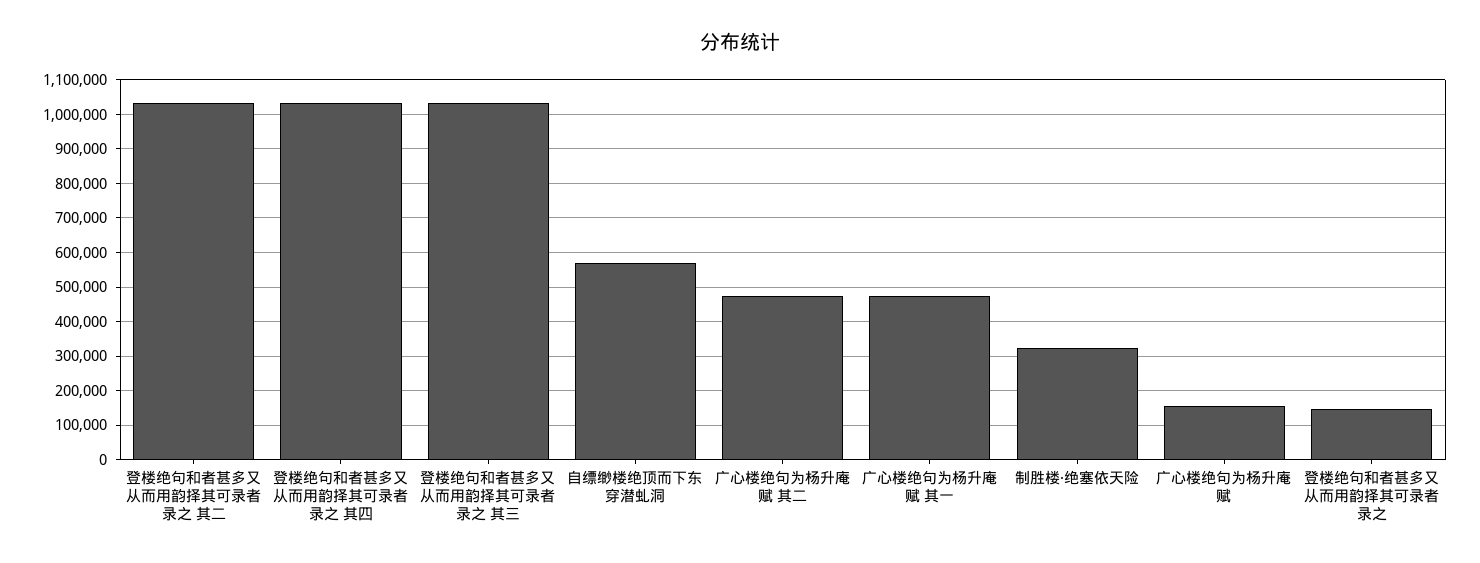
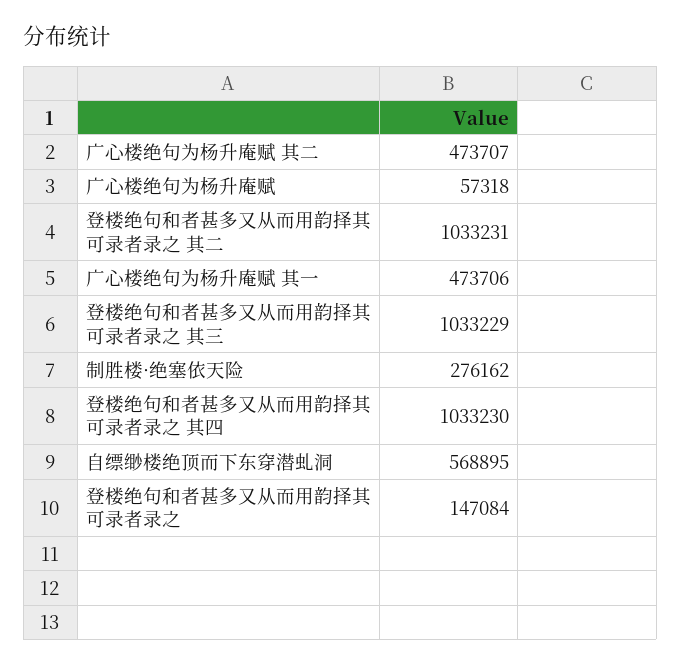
  {
    "登楼绝句和者甚多又从而用韵择其可录者录之 其二": 1033231,
    "登楼绝句和者甚多又从而用韵择其可录者录之 其四": 1033230,
    "登楼绝句和者甚多又从而用韵择其可录者录之 其三": 1033229,
    "自缥缈楼绝顶而下东穿潜虬洞": 568895,
    "广心楼绝句为杨升庵赋 其二": 473707,
    "广心楼绝句为杨升庵赋 其一": 473706,
-   "制胜楼·绝塞依天险": 320000,
+   "制胜楼·绝塞依天险": 276162,
-   "广心楼绝句为杨升庵赋": 160000,
+   "广心楼绝句为杨升庵赋": 57318,
    "登楼绝句和者甚多又从而用韵择其可录者录之": 147084
  }

